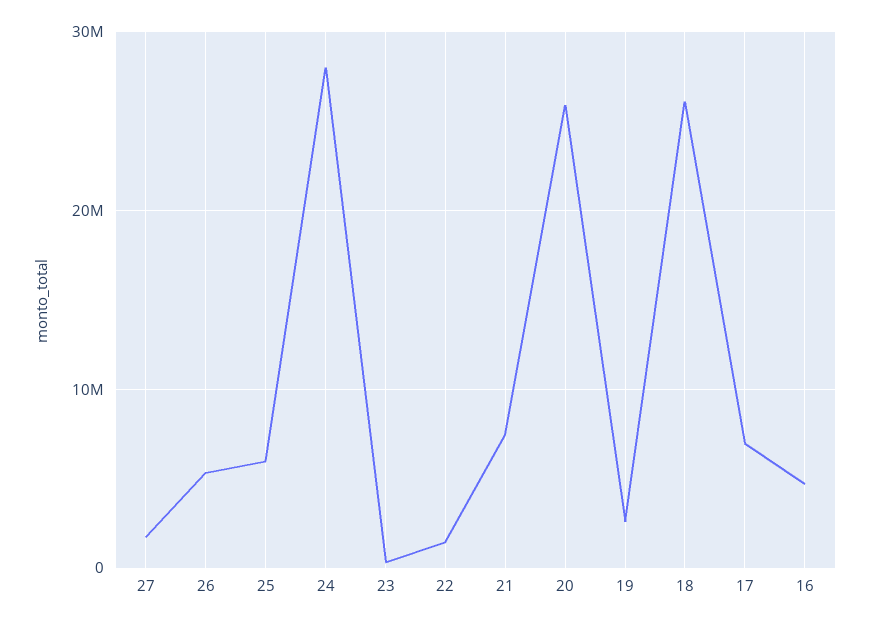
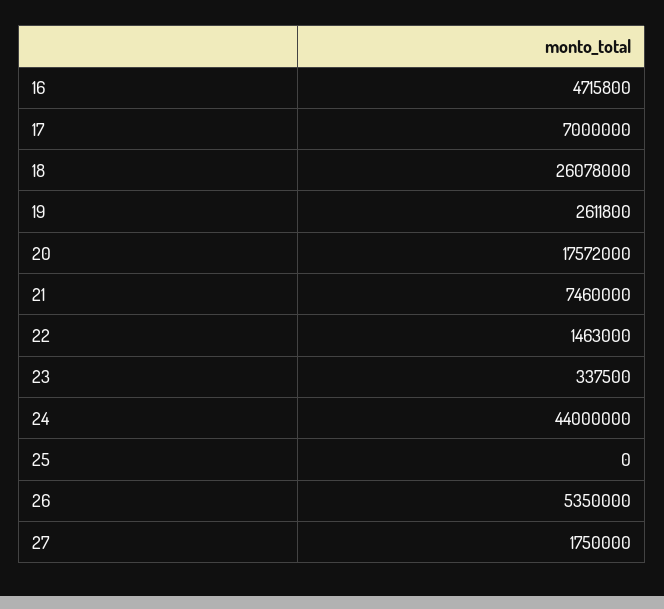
  {
    "27": 1750000,
    "26": 5350000,
-   "25": 6000000,
+   "25": 0,
-   "24": 28000000,
+   "24": 44000000,
    "23": 337500,
    "22": 1463000,
    "21": 7460000,
-   "20": 26000000,
+   "20": 17572000,
    "19": 2611800,
    "18": 26078000,
    "17": 7000000,
    "16": 4715800
  }

